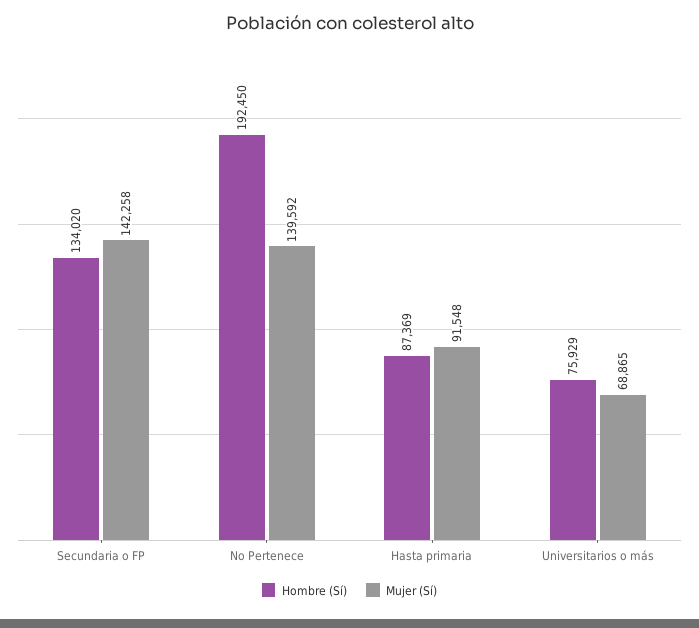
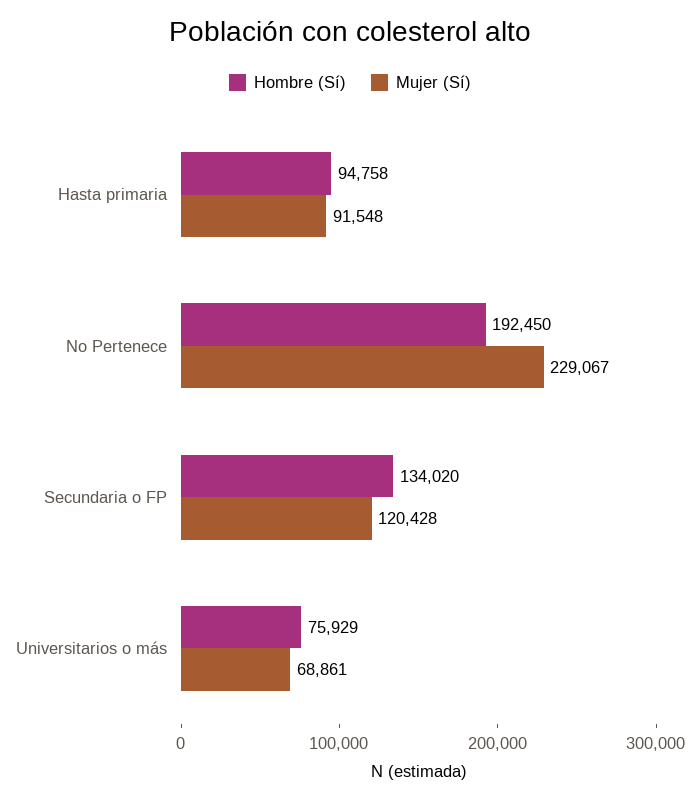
  {
    "Hombre (Sí)": {
      "Secundaria o FP": 134020,
      "No Pertenece": 192450,
-     "Hasta primaria": 87369,
+     "Hasta primaria": 94758,
      "Universitarios o más": 75929
    },
    "Mujer (Sí)": {
-     "Secundaria o FP": 142258,
+     "Secundaria o FP": 120428,
-     "No Pertenece": 139592,
+     "No Pertenece": 229067,
      "Hasta primaria": 91548,
-     "Universitarios o más": 68865
+     "Universitarios o más": 68861
    }
  }

